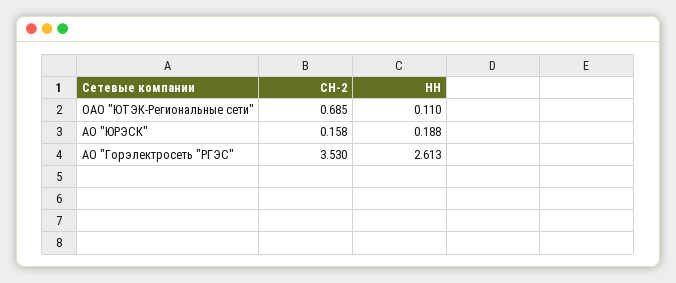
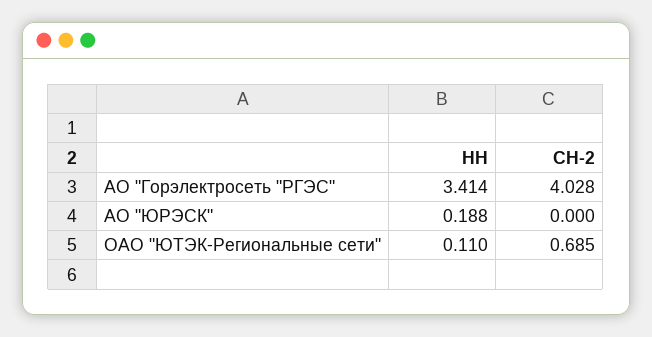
  {
    "СН-2": {
      "ОАО \"ЮТЭК-Региональные сети\"": 0.685,
-     "АО \"ЮРЭСК\"": 0.158,
+     "АО \"ЮРЭСК\"": 0,
-     "АО \"Горэлектросеть \"РГЭС\"": 3.53
+     "АО \"Горэлектросеть \"РГЭС\"": 4.028
    },
    "НН": {
      "ОАО \"ЮТЭК-Региональные сети\"": 0.11,
      "АО \"ЮРЭСК\"": 0.188,
-     "АО \"Горэлектросеть \"РГЭС\"": 2.613
+     "АО \"Горэлектросеть \"РГЭС\"": 3.414
    }
  }

